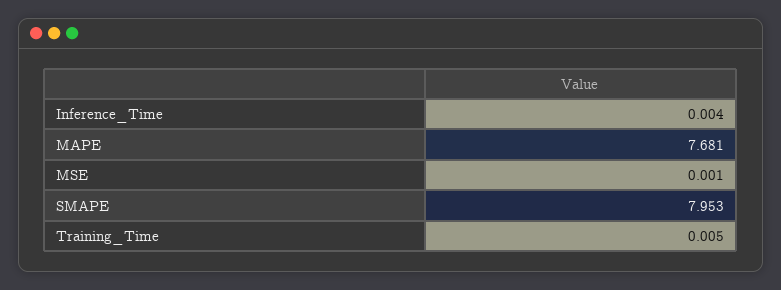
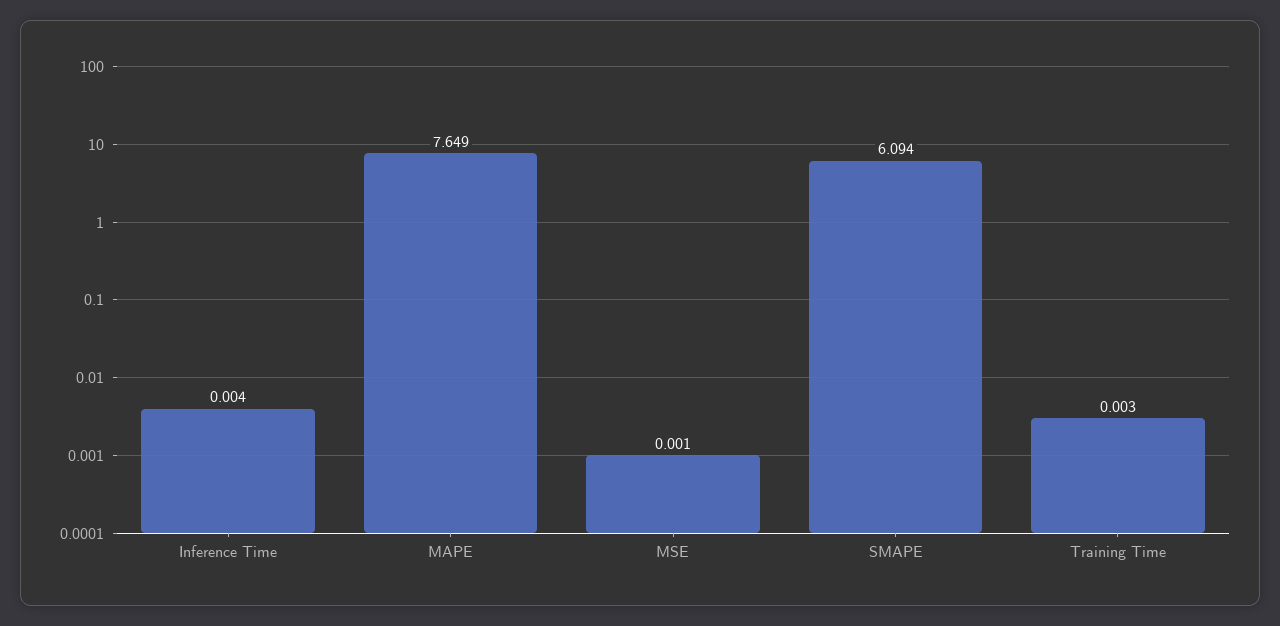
  {
    "Inference_Time": 0.004,
-   "MAPE": 7.681,
+   "MAPE": 7.649,
    "MSE": 0.001,
-   "SMAPE": 7.953,
+   "SMAPE": 6.094,
-   "Training_Time": 0.005
+   "Training_Time": 0.003
  }

